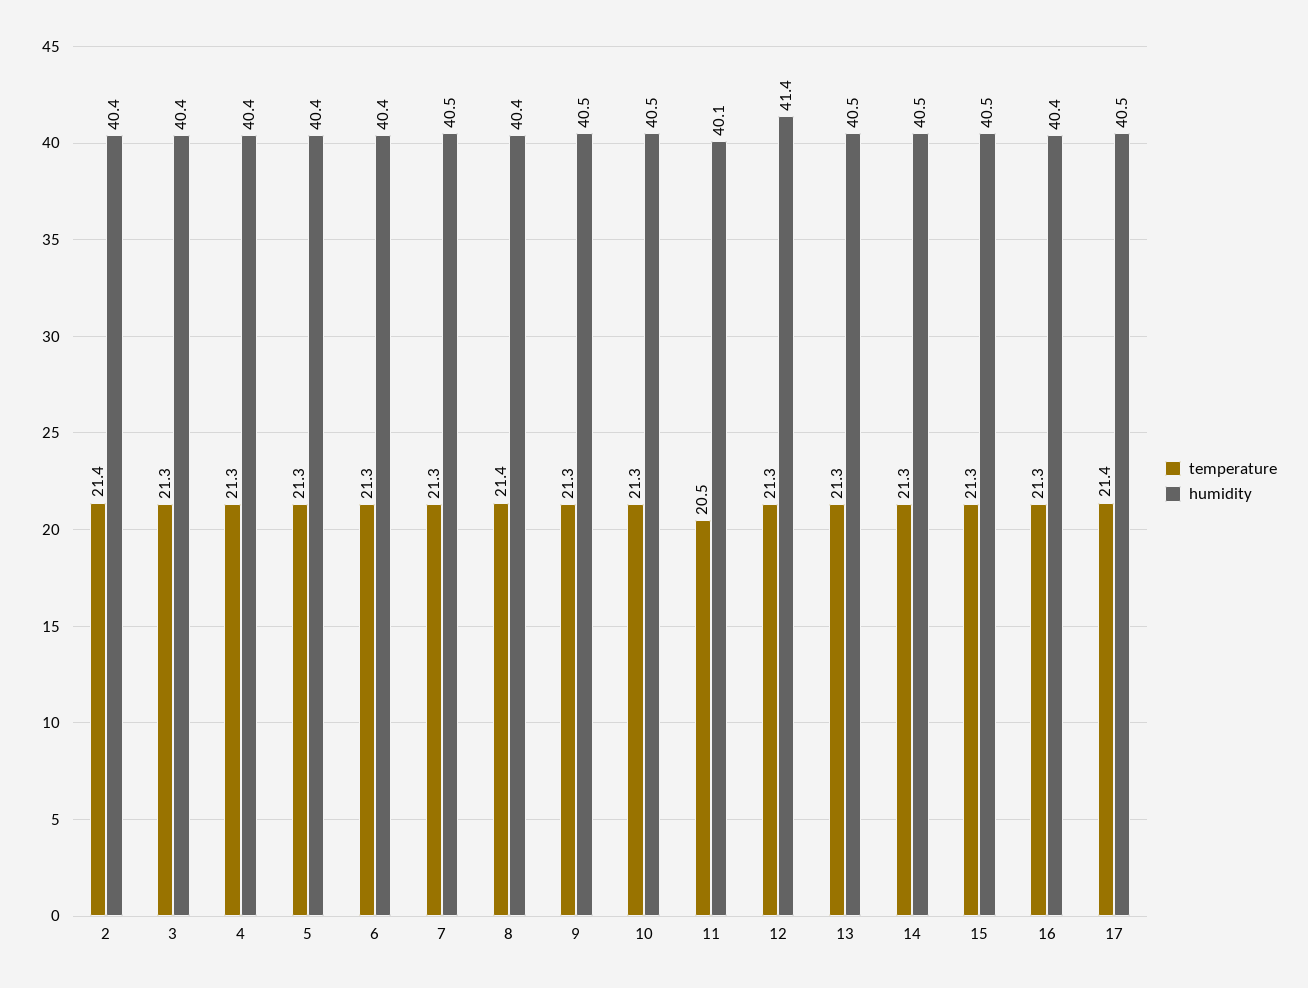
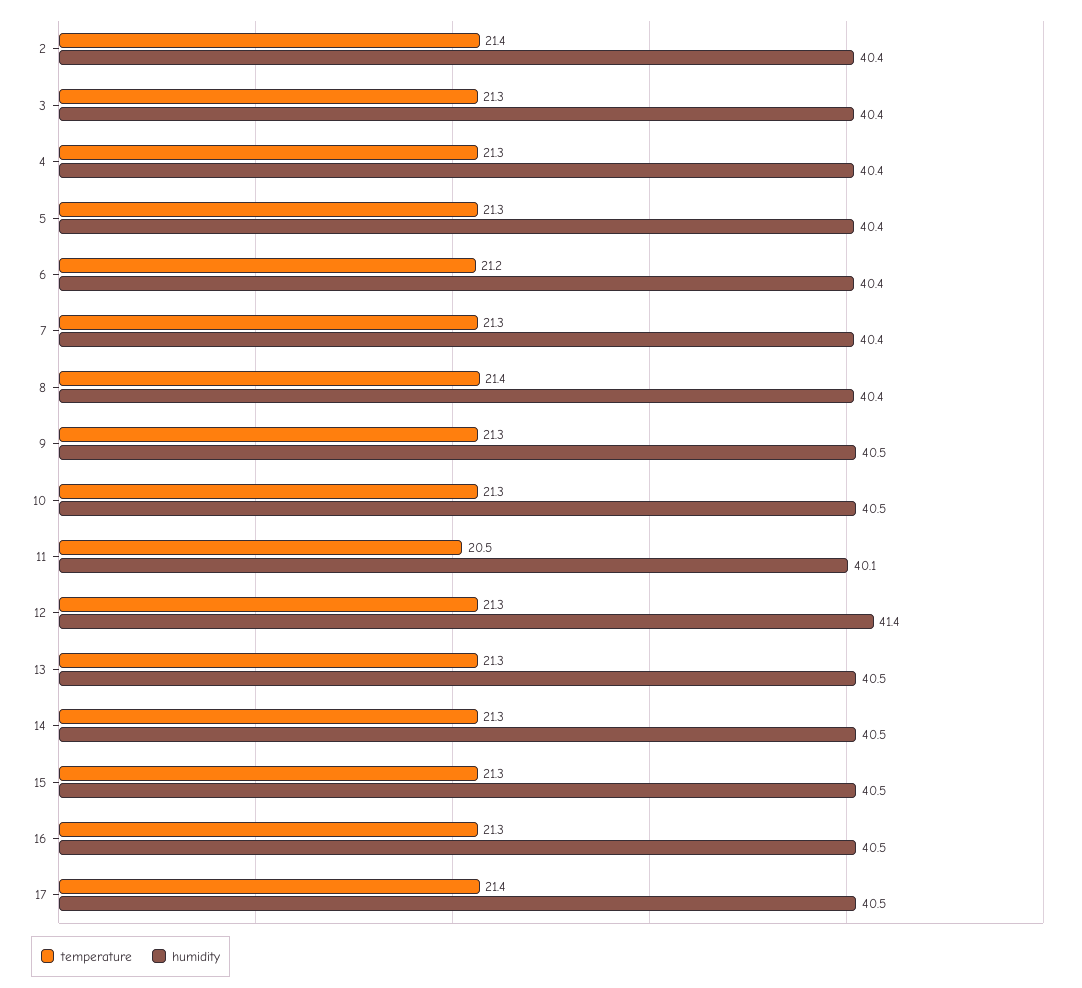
  {
    "temperature": {
      "2": 21.4,
      "3": 21.3,
      "4": 21.3,
      "5": 21.3,
-     "6": 21.3,
+     "6": 21.2,
      "7": 21.3,
      "8": 21.4,
      "9": 21.3,
      "10": 21.3,
      "11": 20.5,
      "12": 21.3,
      "13": 21.3,
      "14": 21.3,
      "15": 21.3,
      "16": 21.3,
      "17": 21.4
    },
    "humidity": {
      "2": 40.4,
      "3": 40.4,
      "4": 40.4,
      "5": 40.4,
      "6": 40.4,
-     "7": 40.5,
+     "7": 40.4,
      "8": 40.4,
      "9": 40.5,
      "10": 40.5,
      "11": 40.1,
      "12": 41.4,
      "13": 40.5,
      "14": 40.5,
      "15": 40.5,
-     "16": 40.4,
+     "16": 40.5,
      "17": 40.5
    }
  }

